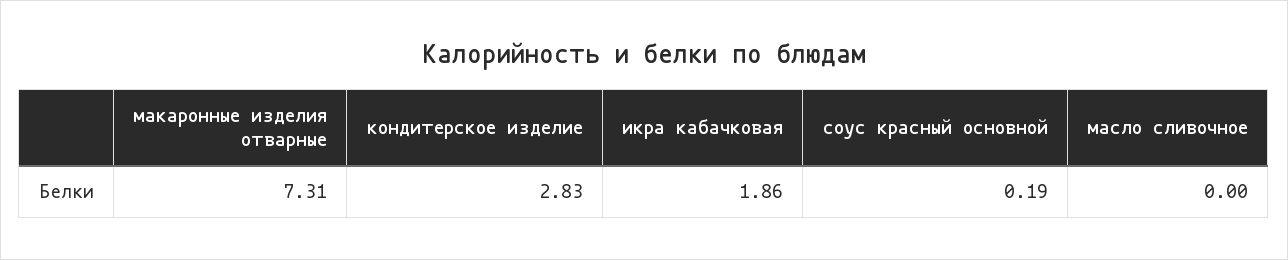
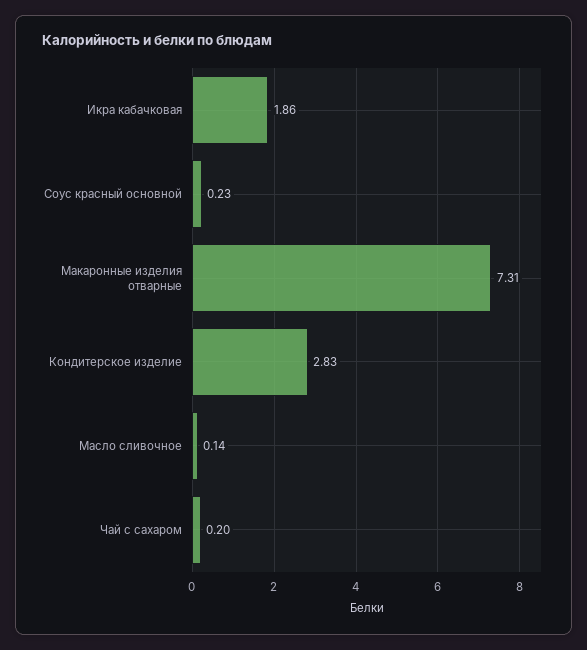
  {
    "макаронные изделия отварные": 7.31,
    "кондитерское изделие": 2.83,
    "икра кабачковая": 1.86,
-   "соус красный основной": 0.19,
+   "соус красный основной": 0.23,
-   "масло сливочное": 0
+   "масло сливочное": 0.14,
+   "Чай с сахаром": 0.2
  }

